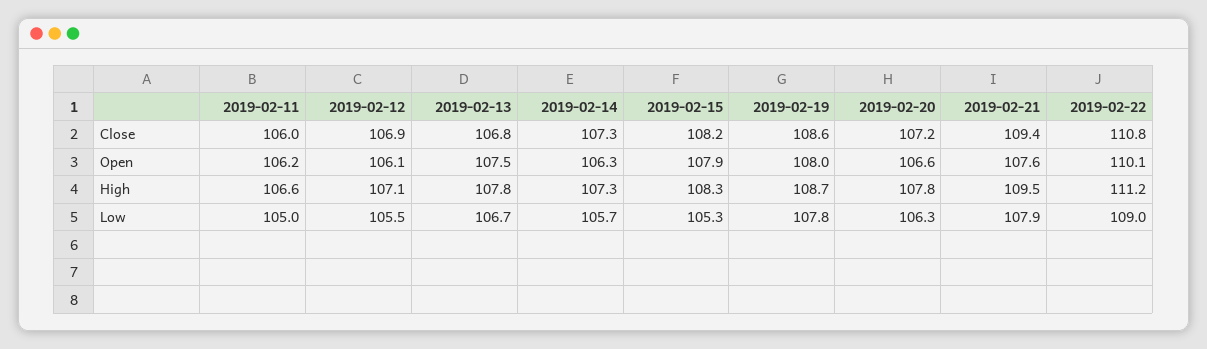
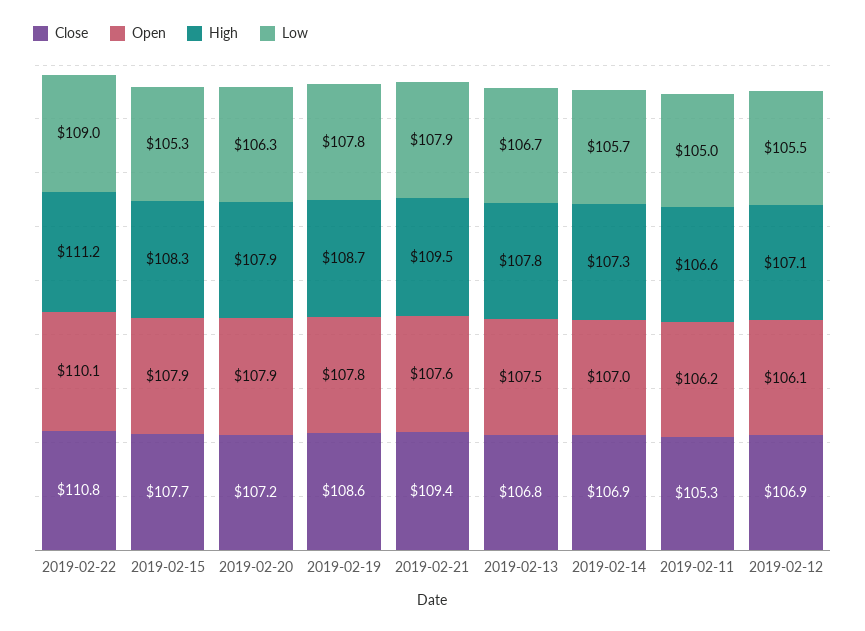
  {
    "Close": {
-     "2019-02-11": 106,
+     "2019-02-11": 105.3,
      "2019-02-12": 106.9,
      "2019-02-13": 106.8,
-     "2019-02-14": 107.3,
+     "2019-02-14": 106.9,
-     "2019-02-15": 108.2,
+     "2019-02-15": 107.7,
      "2019-02-19": 108.6,
      "2019-02-20": 107.2,
      "2019-02-21": 109.4,
      "2019-02-22": 110.8
    },
    "Open": {
      "2019-02-11": 106.2,
      "2019-02-12": 106.1,
      "2019-02-13": 107.5,
-     "2019-02-14": 106.3,
+     "2019-02-14": 107,
      "2019-02-15": 107.9,
-     "2019-02-19": 108,
+     "2019-02-19": 107.8,
-     "2019-02-20": 106.6,
+     "2019-02-20": 107.9,
      "2019-02-21": 107.6,
      "2019-02-22": 110.1
    },
    "High": {
      "2019-02-11": 106.6,
      "2019-02-12": 107.1,
      "2019-02-13": 107.8,
      "2019-02-14": 107.3,
      "2019-02-15": 108.3,
      "2019-02-19": 108.7,
-     "2019-02-20": 107.8,
+     "2019-02-20": 107.9,
      "2019-02-21": 109.5,
      "2019-02-22": 111.2
    },
    "Low": {
      "2019-02-11": 105,
      "2019-02-12": 105.5,
      "2019-02-13": 106.7,
      "2019-02-14": 105.7,
      "2019-02-15": 105.3,
      "2019-02-19": 107.8,
      "2019-02-20": 106.3,
      "2019-02-21": 107.9,
      "2019-02-22": 109
    }
  }

